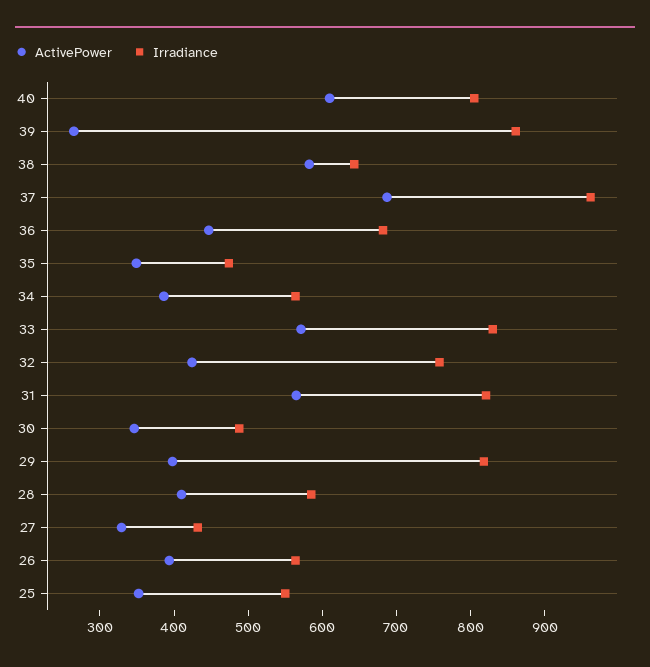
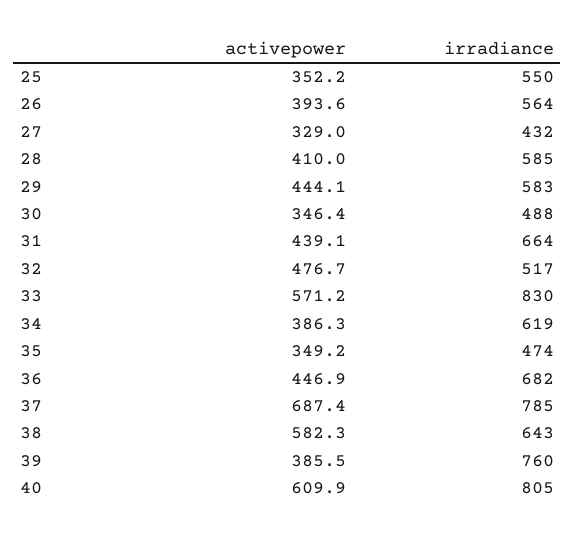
  {
    "ActivePower": {
      "40": 609.9,
-     "39": 260,
+     "39": 385.5,
      "38": 582.3,
      "37": 687.4,
      "36": 446.9,
      "35": 349.2,
      "34": 386.3,
      "33": 571.2,
-     "32": 420,
+     "32": 476.7,
-     "31": 560,
+     "31": 439.1,
      "30": 346.4,
-     "29": 400,
+     "29": 444.1,
      "28": 410,
      "27": 329,
      "26": 393.6,
      "25": 352.2
    },
    "Irradiance": {
      "40": 805,
-     "39": 860,
+     "39": 760,
      "38": 643,
-     "37": 960,
+     "37": 785,
      "36": 682,
      "35": 474,
-     "34": 560,
+     "34": 619,
      "33": 830,
-     "32": 760,
+     "32": 517,
-     "31": 820,
+     "31": 664,
      "30": 488,
-     "29": 820,
+     "29": 583,
      "28": 585,
      "27": 432,
      "26": 564,
      "25": 550
    }
  }

